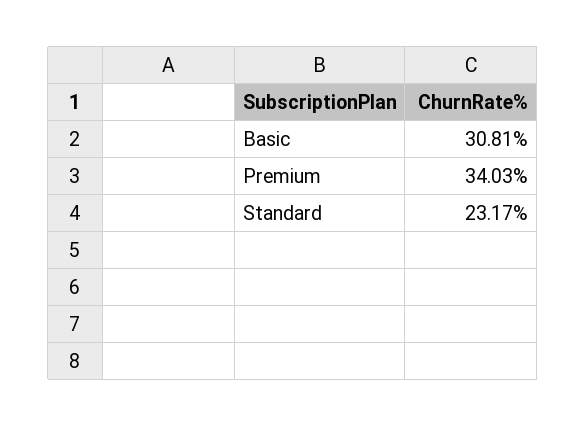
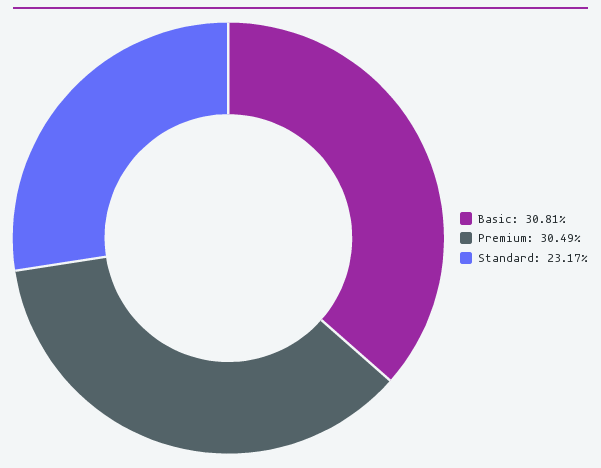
  {
    "Basic": 30.81,
-   "Premium": 34.03,
+   "Premium": 30.49,
    "Standard": 23.17
  }

